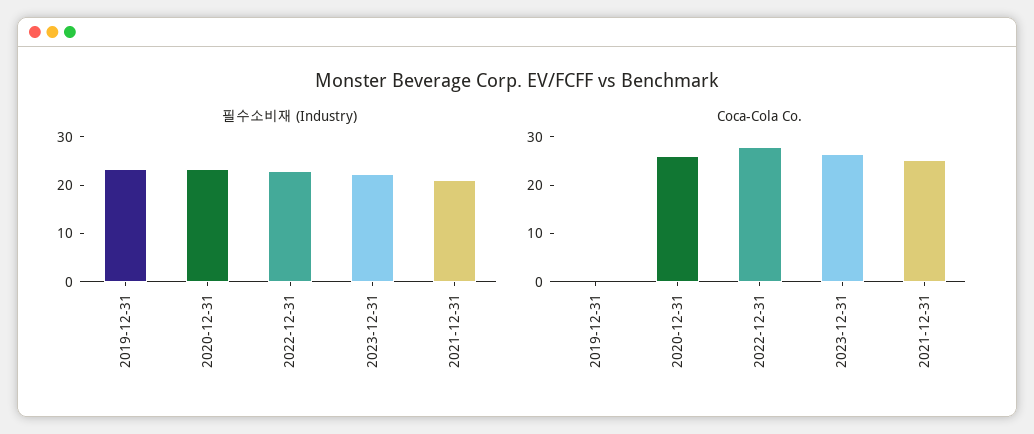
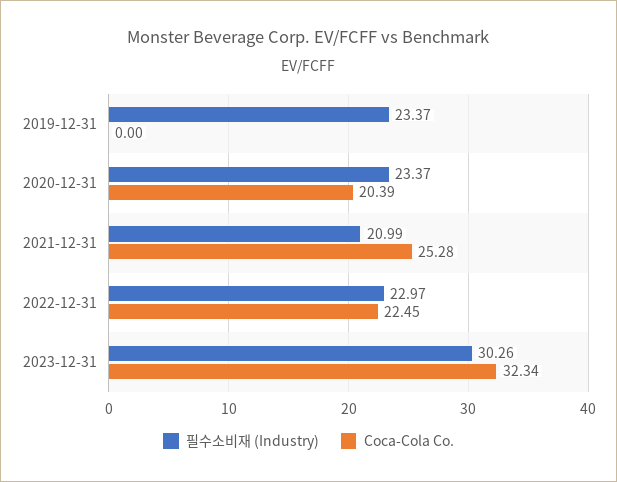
  {
    "필수소비재 (Industry)": {
      "2019-12-31": 23.37,
      "2020-12-31": 23.37,
      "2022-12-31": 22.97,
-     "2023-12-31": 22,
+     "2023-12-31": 30.26,
      "2021-12-31": 20.99
    },
    "Coca-Cola Co.": {
      "2019-12-31": 0,
-     "2020-12-31": 26,
+     "2020-12-31": 20.39,
-     "2022-12-31": 28,
+     "2022-12-31": 22.45,
-     "2023-12-31": 26,
+     "2023-12-31": 32.34,
      "2021-12-31": 25.28
    }
  }

